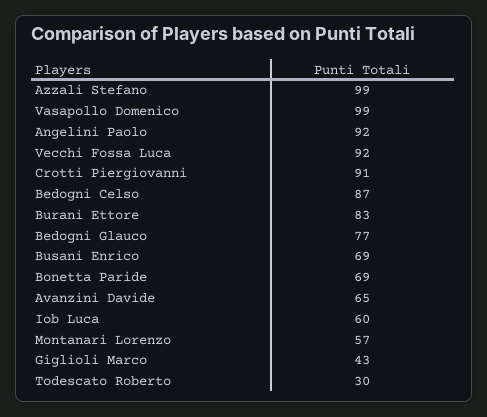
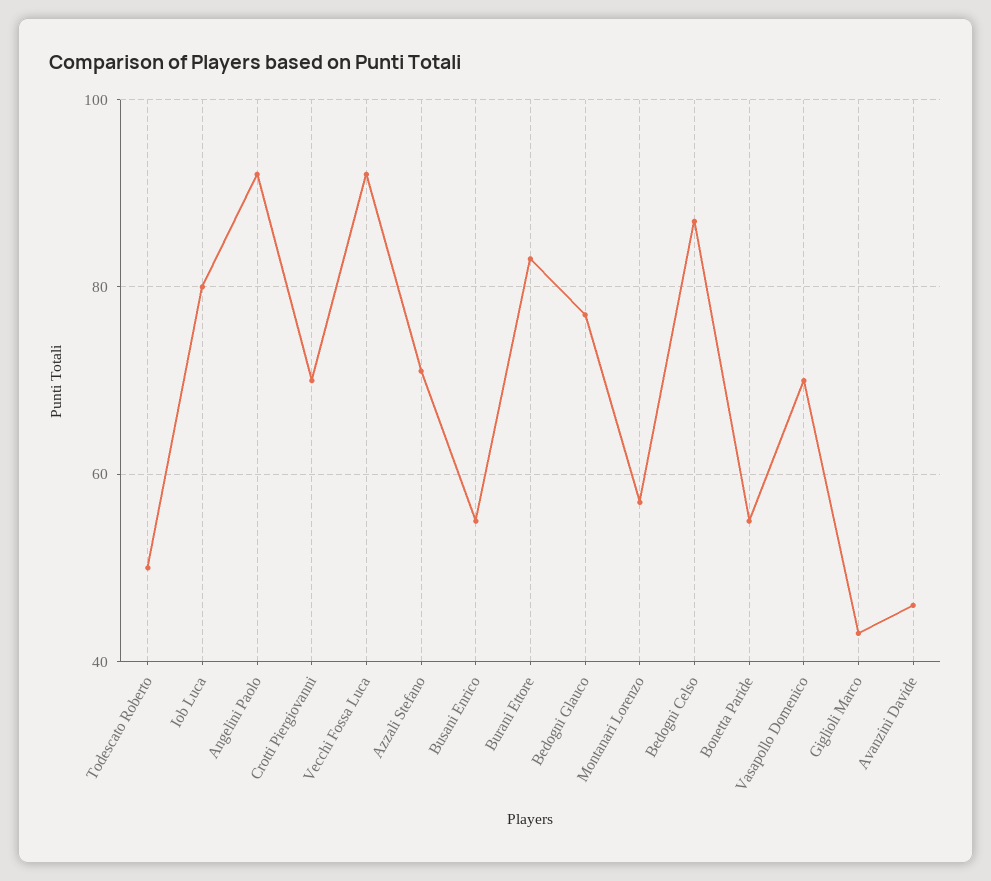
  {
-   "Azzali Stefano": 99,
+   "Azzali Stefano": 70,
-   "Vasapollo Domenico": 99,
+   "Vasapollo Domenico": 70,
    "Angelini Paolo": 92,
    "Vecchi Fossa Luca": 92,
-   "Crotti Piergiovanni": 91,
+   "Crotti Piergiovanni": 70,
    "Bedogni Celso": 87,
    "Burani Ettore": 83,
    "Bedogni Glauco": 77,
-   "Busani Enrico": 69,
+   "Busani Enrico": 55,
-   "Bonetta Paride": 69,
+   "Bonetta Paride": 55,
-   "Avanzini Davide": 65,
+   "Avanzini Davide": 45,
-   "Iob Luca": 60,
+   "Iob Luca": 80,
    "Montanari Lorenzo": 57,
    "Giglioli Marco": 43,
-   "Todescato Roberto": 30
+   "Todescato Roberto": 50
  }

